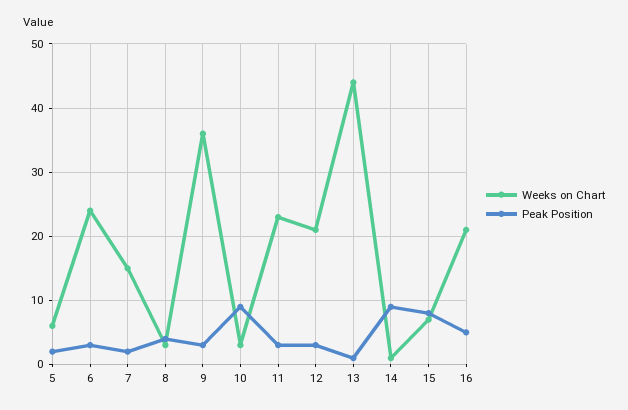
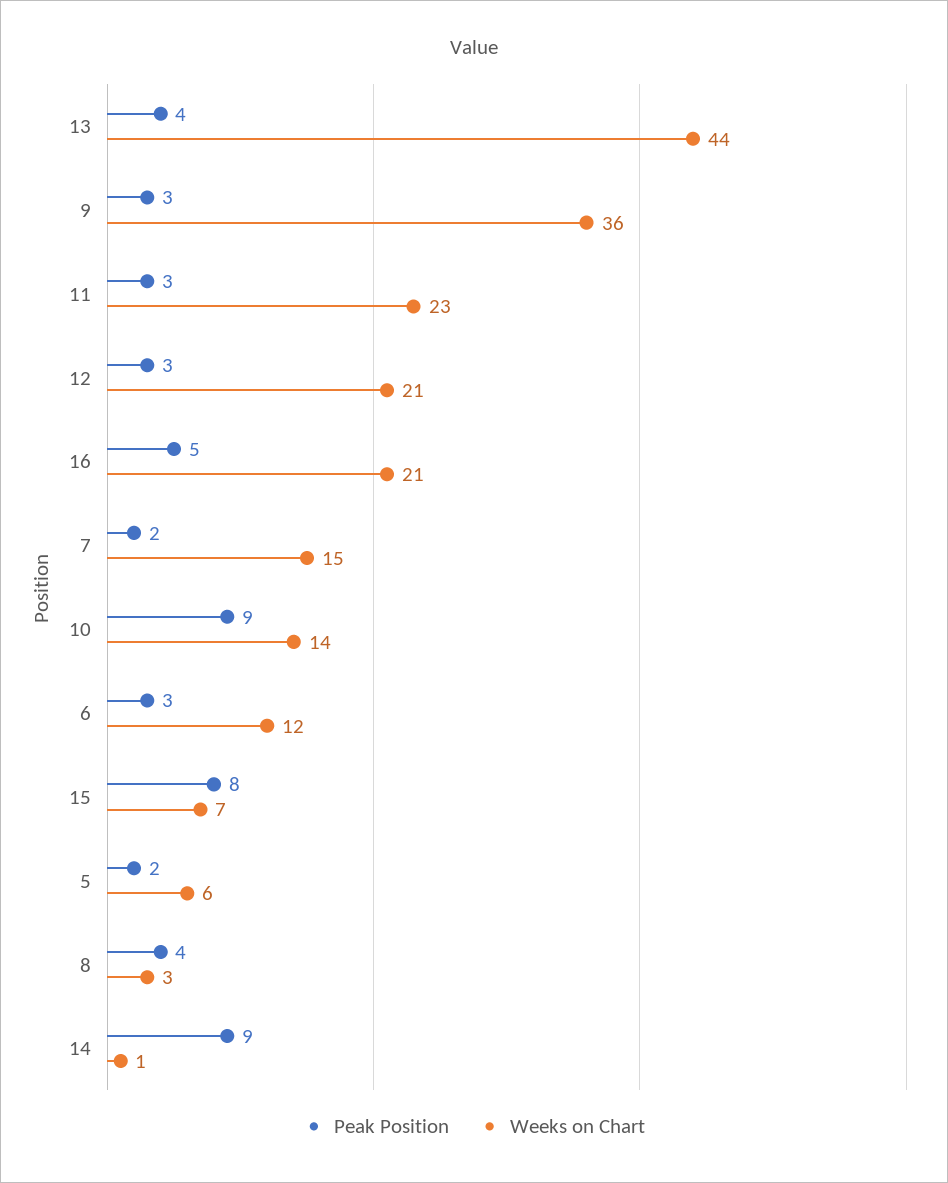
  {
    "Weeks on Chart": {
      "5": 6,
-     "6": 24,
+     "6": 12,
      "7": 15,
      "8": 3,
      "9": 36,
-     "10": 3,
+     "10": 14,
      "11": 23,
      "12": 21,
      "13": 44,
      "14": 1,
      "15": 7,
      "16": 21
    },
    "Peak Position": {
      "5": 2,
      "6": 3,
      "7": 2,
      "8": 4,
      "9": 3,
      "10": 9,
      "11": 3,
      "12": 3,
-     "13": 1,
+     "13": 4,
      "14": 9,
      "15": 8,
      "16": 5
    }
  }

